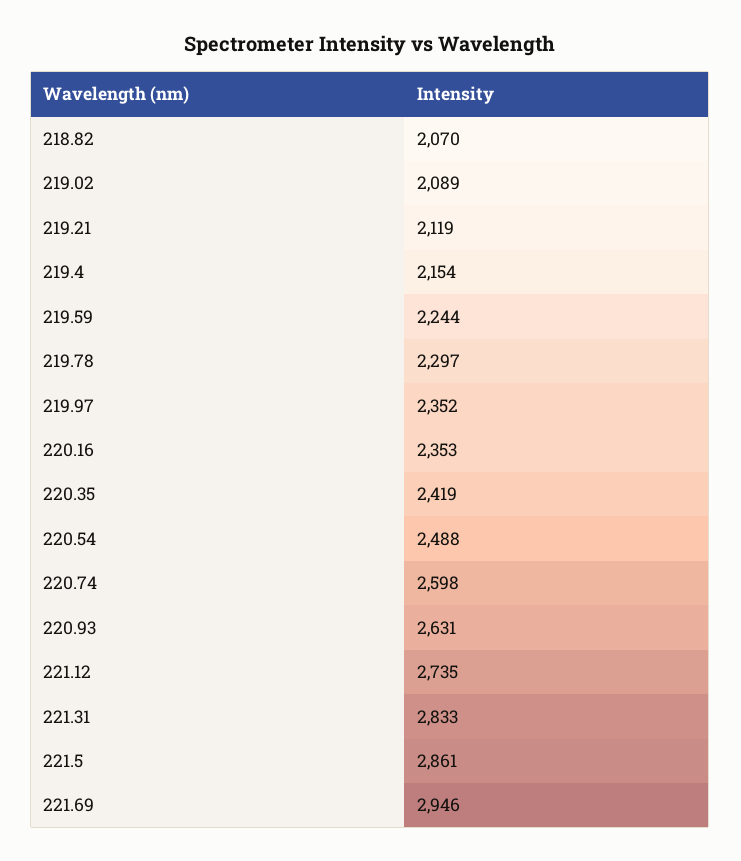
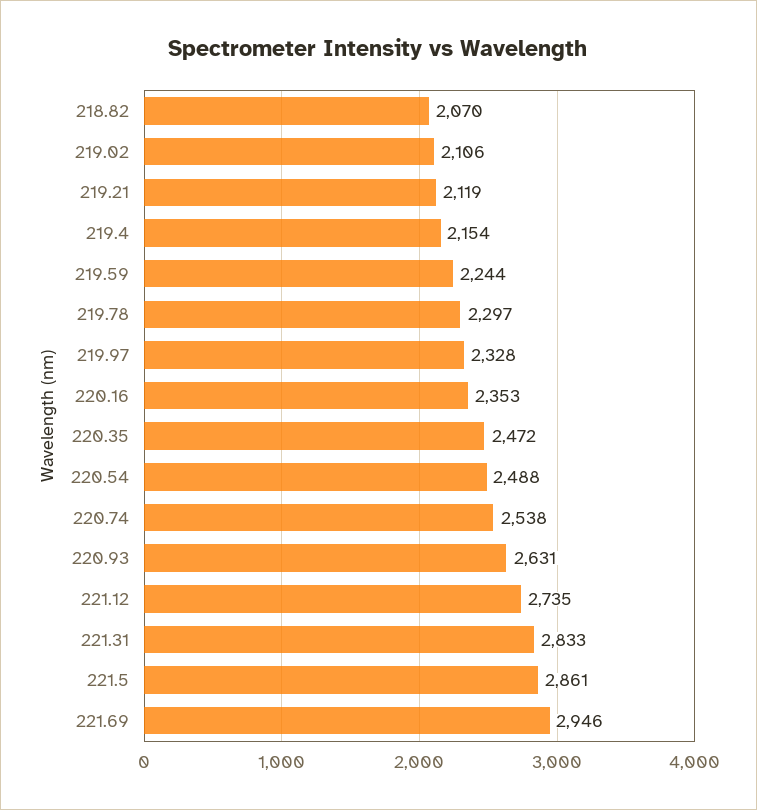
  {
    "218.82": 2070,
-   "219.02": 2089,
+   "219.02": 2106,
    "219.21": 2119,
    "219.4": 2154,
    "219.59": 2244,
    "219.78": 2297,
-   "219.97": 2352,
+   "219.97": 2328,
    "220.16": 2353,
-   "220.35": 2419,
+   "220.35": 2472,
    "220.54": 2488,
-   "220.74": 2598,
+   "220.74": 2538,
    "220.93": 2631,
    "221.12": 2735,
    "221.31": 2833,
    "221.5": 2861,
    "221.69": 2946
  }

